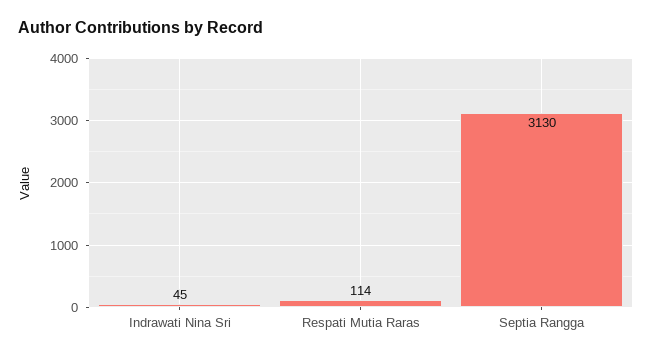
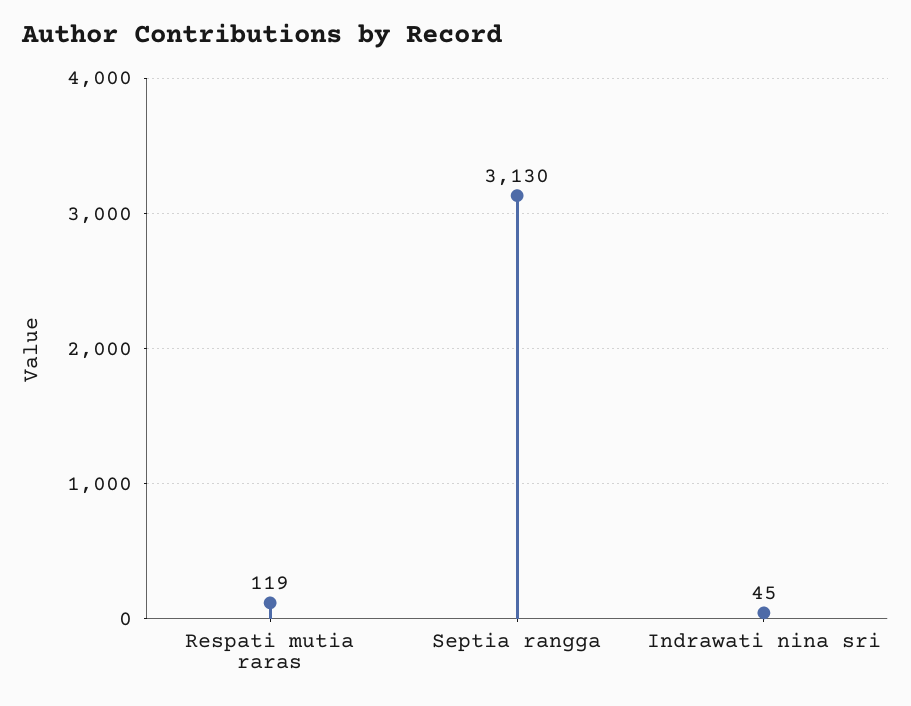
  {
    "Indrawati Nina Sri": 45,
-   "Respati Mutia Raras": 114,
+   "Respati Mutia Raras": 119,
    "Septia Rangga": 3130
  }

